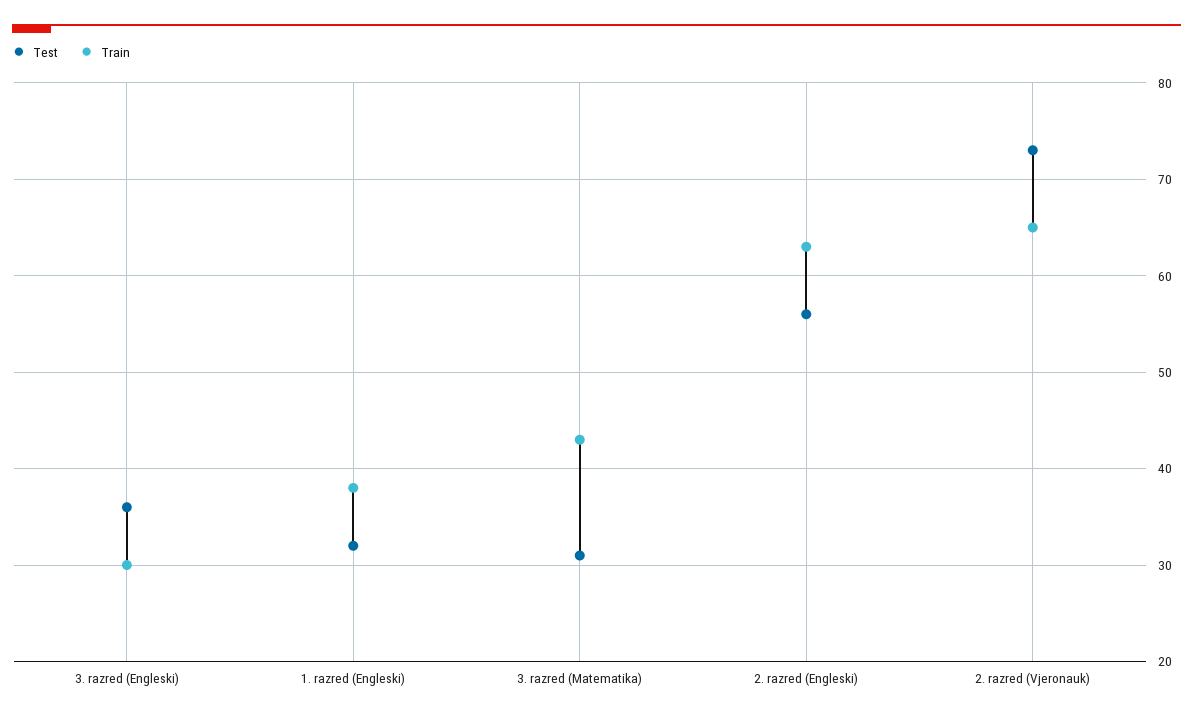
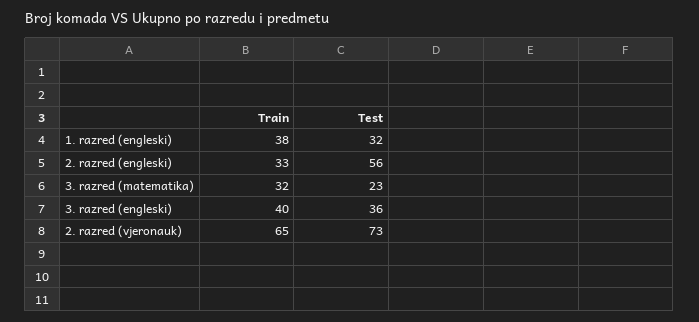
  {
    "Test": {
      "3. razred (Engleski)": 36,
      "1. razred (Engleski)": 32,
-     "3. razred (Matematika)": 31,
+     "3. razred (Matematika)": 23,
      "2. razred (Engleski)": 56,
      "2. razred (Vjeronauk)": 73
    },
    "Train": {
-     "3. razred (Engleski)": 30,
+     "3. razred (Engleski)": 40,
      "1. razred (Engleski)": 38,
-     "3. razred (Matematika)": 43,
+     "3. razred (Matematika)": 32,
-     "2. razred (Engleski)": 63,
+     "2. razred (Engleski)": 33,
      "2. razred (Vjeronauk)": 65
    }
  }

